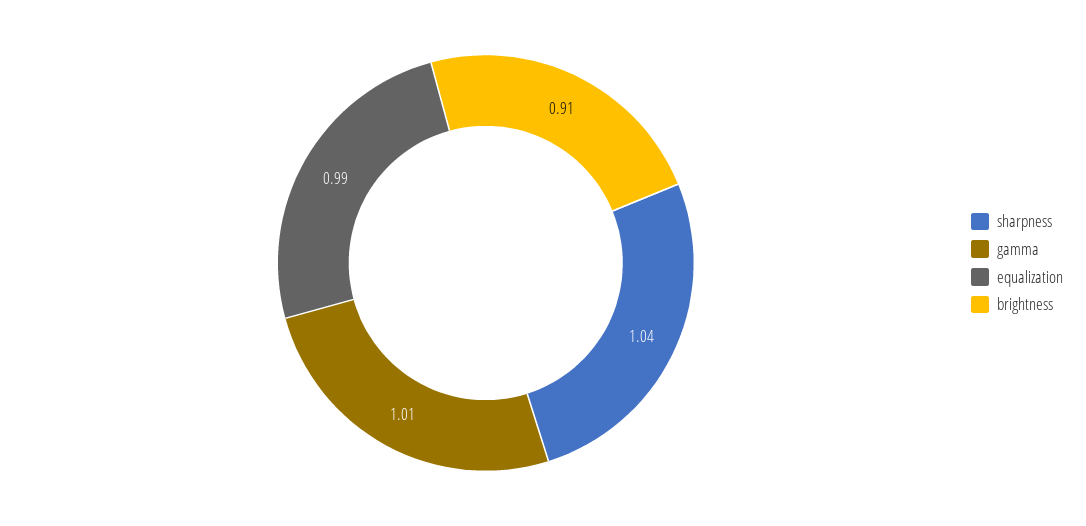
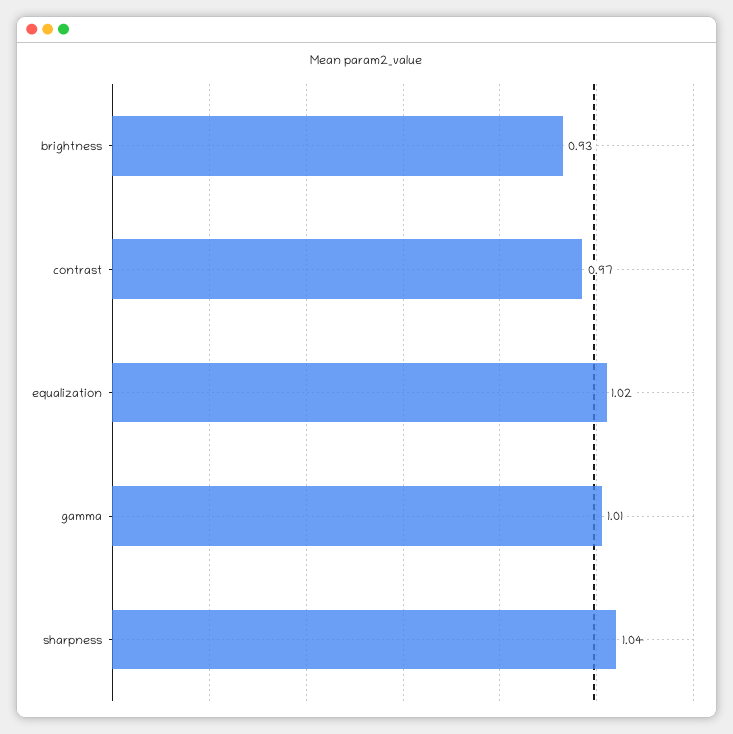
  {
    "sharpness": 1.04,
    "gamma": 1.01,
-   "equalization": 0.99,
+   "equalization": 1.02,
-   "brightness": 0.91
+   "brightness": 0.93,
+   "contrast": 0.97
  }

